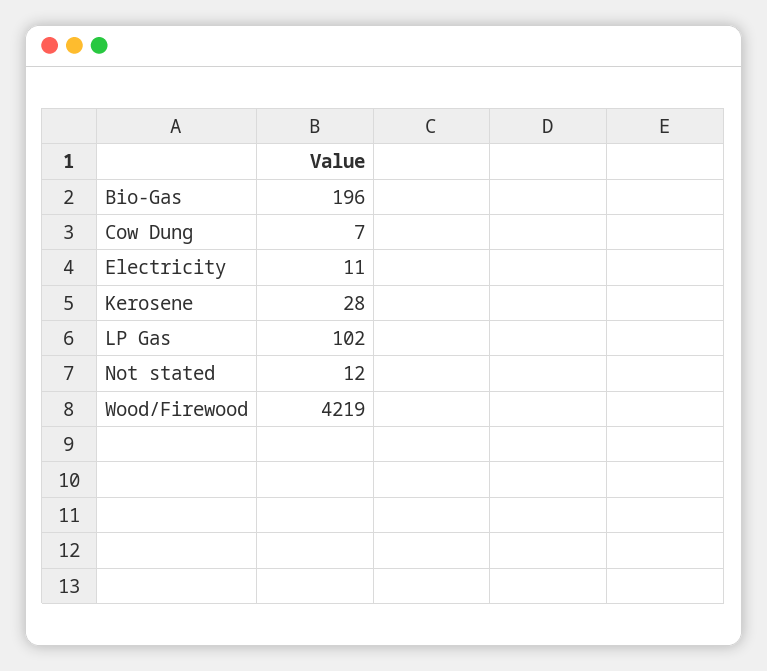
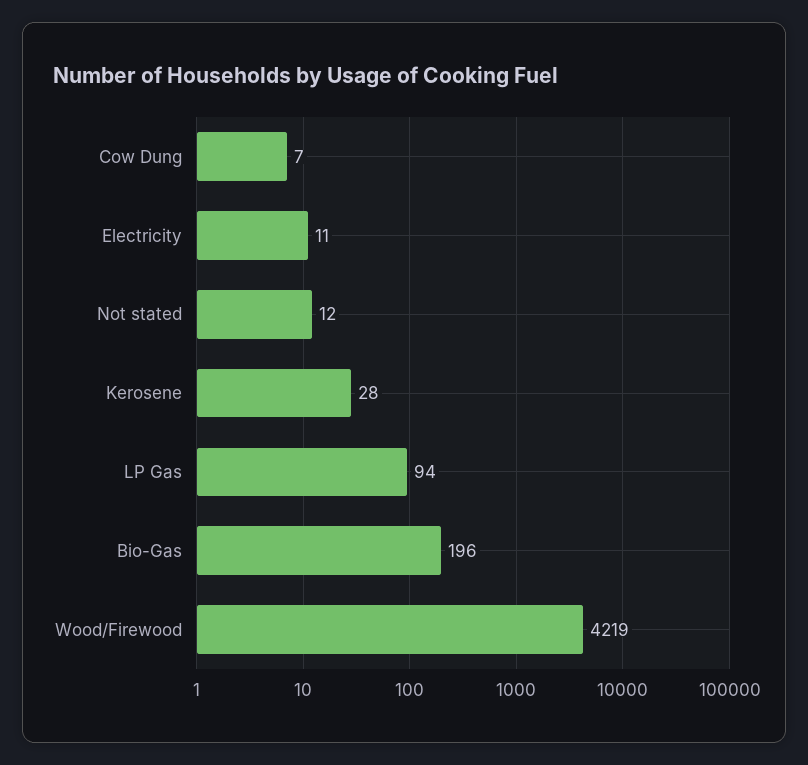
  {
    "Bio-Gas": 196,
    "Cow Dung": 7,
    "Electricity": 11,
    "Kerosene": 28,
-   "LP Gas": 102,
+   "LP Gas": 94,
    "Not stated": 12,
    "Wood/Firewood": 4219
  }

